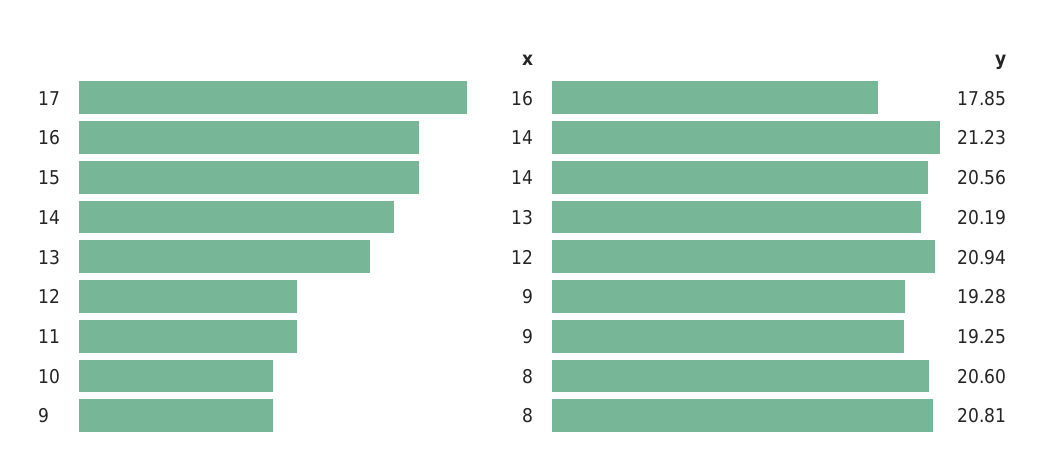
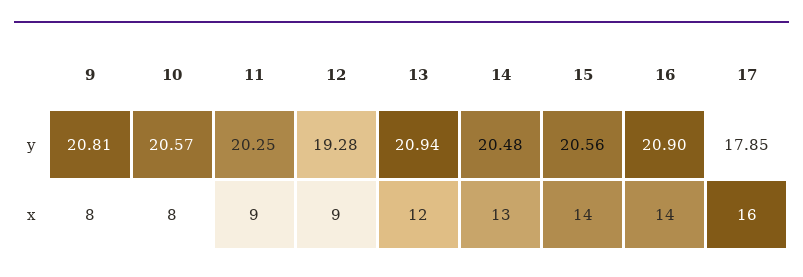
  {
    "x": {
      "17": 16,
      "16": 14,
      "15": 14,
      "14": 13,
      "13": 12,
      "12": 9,
      "11": 9,
      "10": 8,
      "9": 8
    },
    "y": {
      "17": 17.85,
-     "16": 21.23,
+     "16": 20.9,
      "15": 20.56,
-     "14": 20.19,
+     "14": 20.48,
      "13": 20.94,
      "12": 19.28,
-     "11": 19.25,
+     "11": 20.25,
-     "10": 20.6,
+     "10": 20.57,
      "9": 20.81
    }
  }

